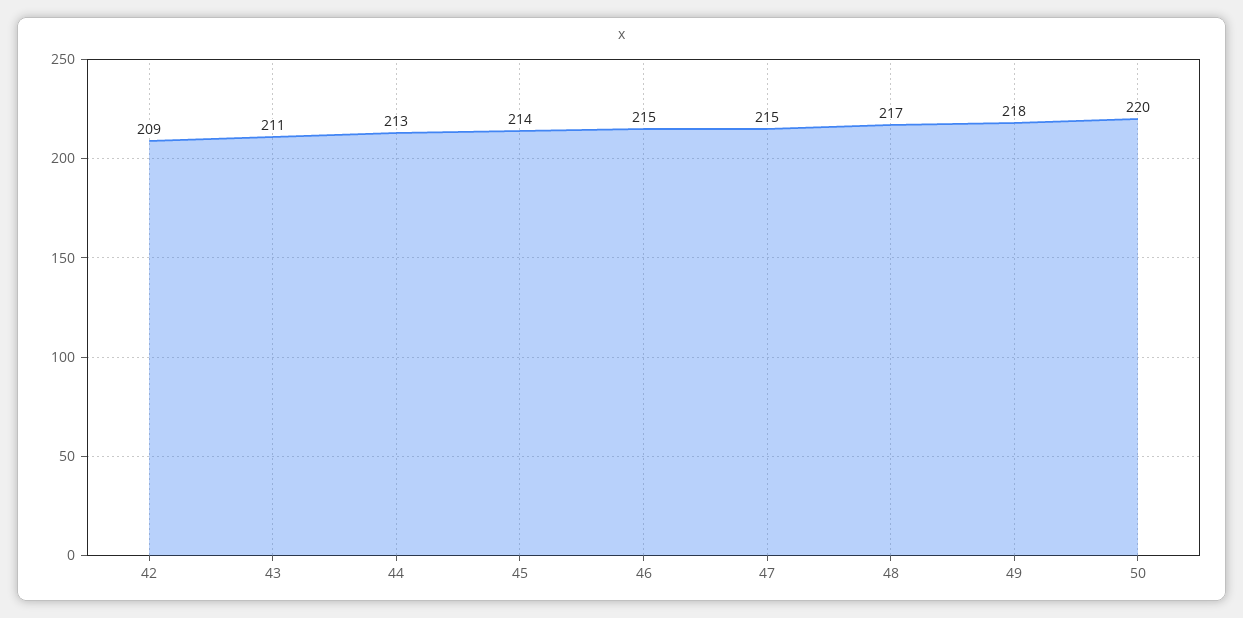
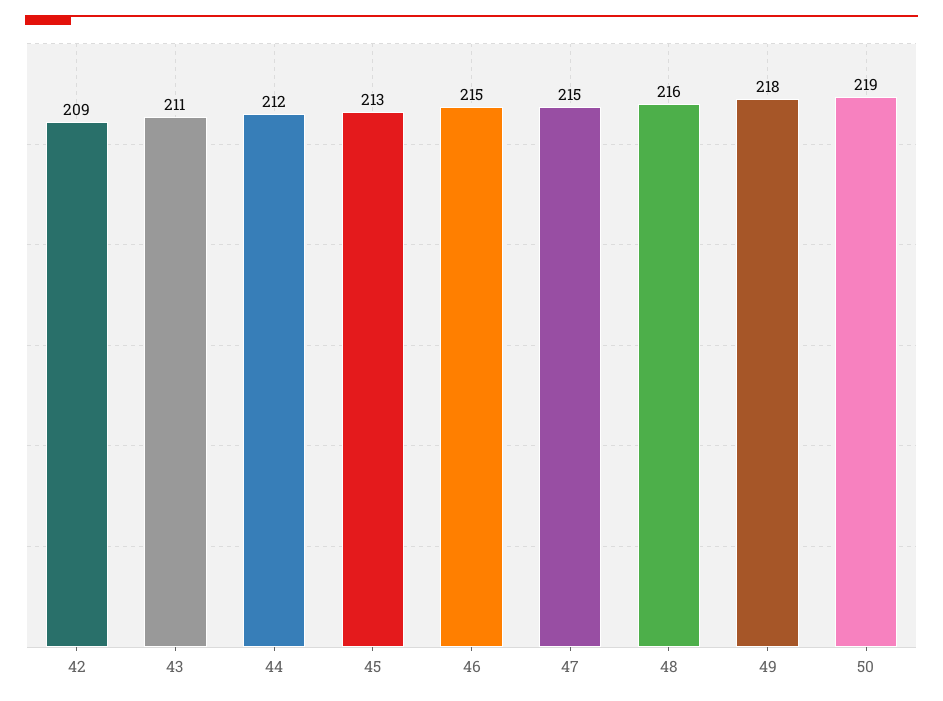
  {
    "42": 209,
    "43": 211,
-   "44": 213,
+   "44": 212,
-   "45": 214,
+   "45": 213,
    "46": 215,
    "47": 215,
-   "48": 217,
+   "48": 216,
    "49": 218,
-   "50": 220
+   "50": 219
  }

